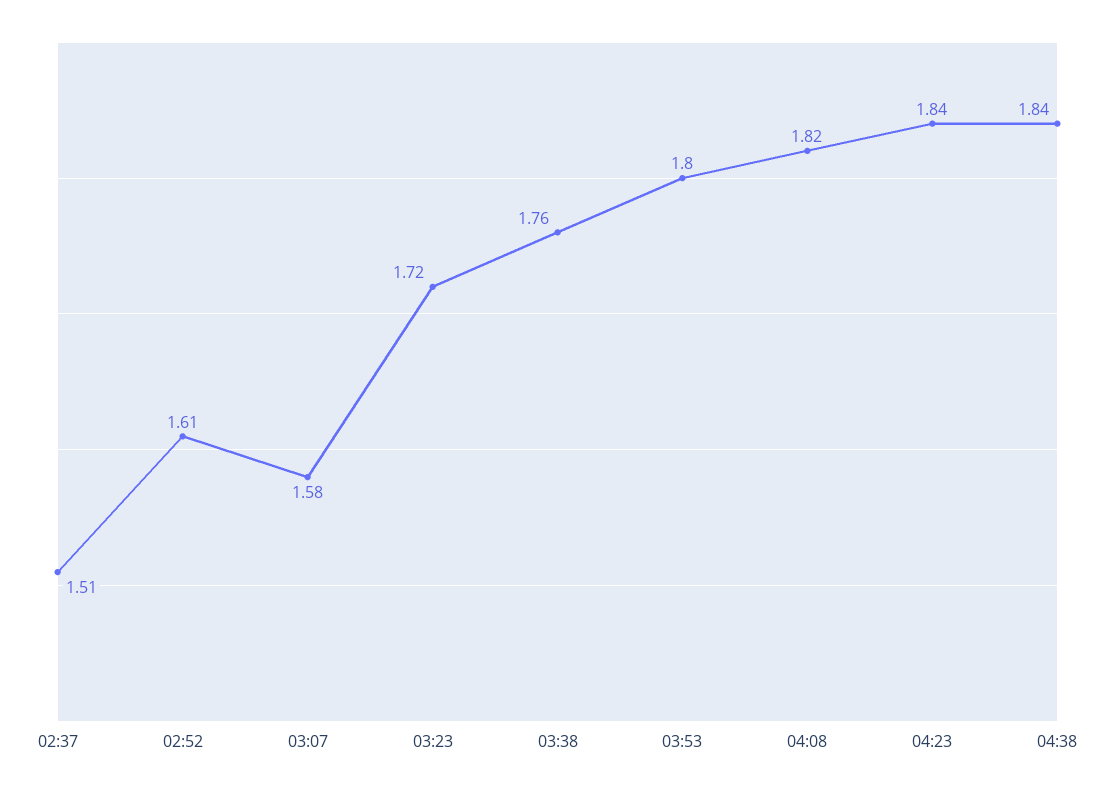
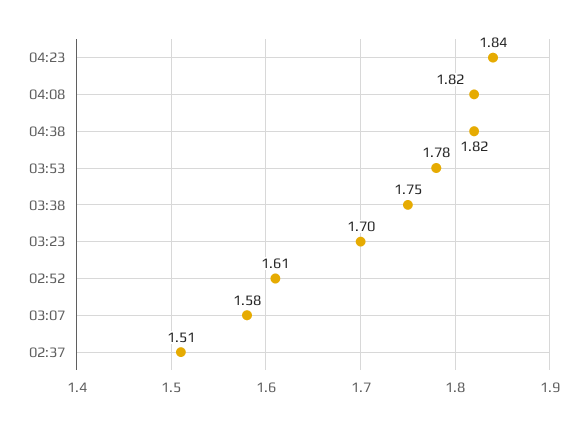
  {
    "02:37": 1.51,
    "02:52": 1.61,
    "03:07": 1.58,
-   "03:23": 1.72,
+   "03:23": 1.7,
-   "03:38": 1.76,
+   "03:38": 1.75,
-   "03:53": 1.8,
+   "03:53": 1.78,
    "04:08": 1.82,
    "04:23": 1.84,
-   "04:38": 1.84
+   "04:38": 1.82
  }

